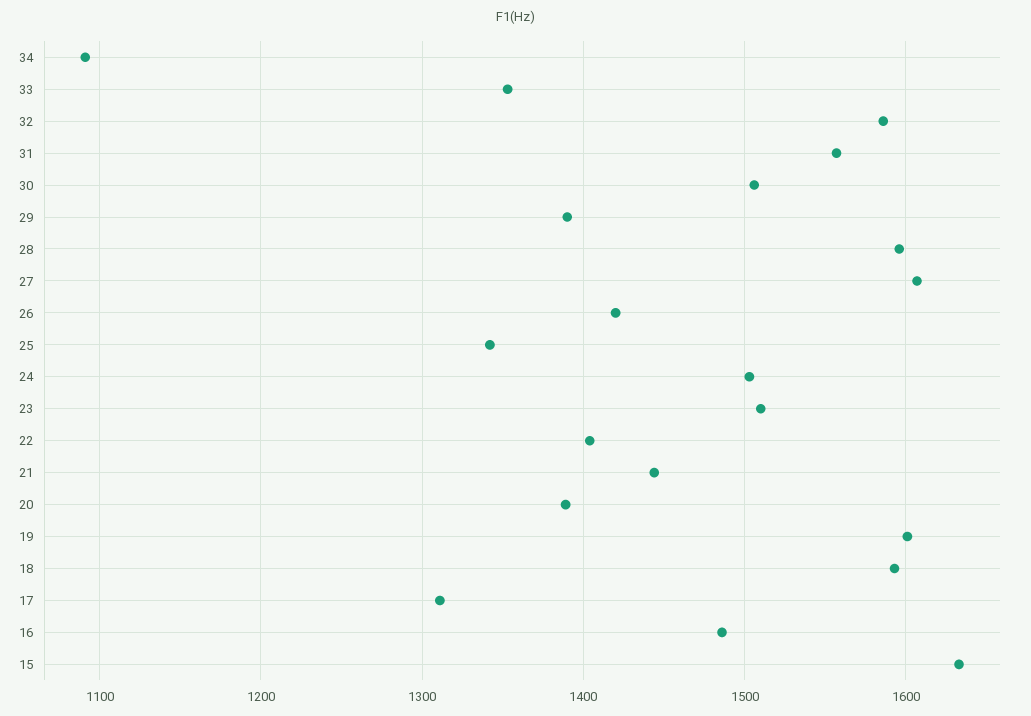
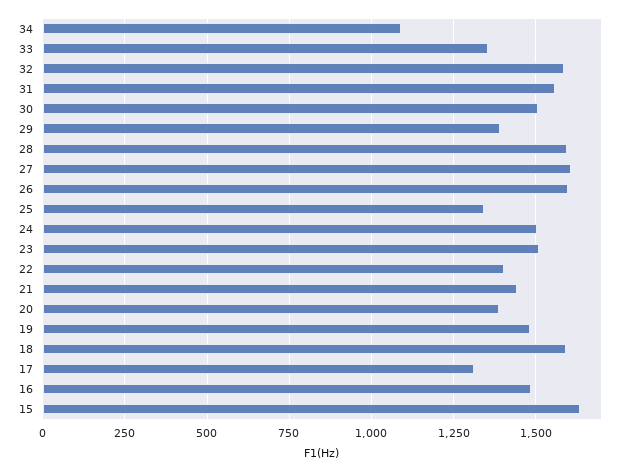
  {
    "34": 1090,
    "33": 1350,
    "32": 1590,
    "31": 1560,
    "30": 1510,
    "29": 1390,
    "28": 1600,
    "27": 1610,
-   "26": 1420,
+   "26": 1600,
    "25": 1340,
    "24": 1500,
    "23": 1510,
    "22": 1400,
    "21": 1440,
    "20": 1390,
-   "19": 1600,
+   "19": 1475,
    "18": 1590,
    "17": 1310,
    "16": 1490,
    "15": 1630
  }

